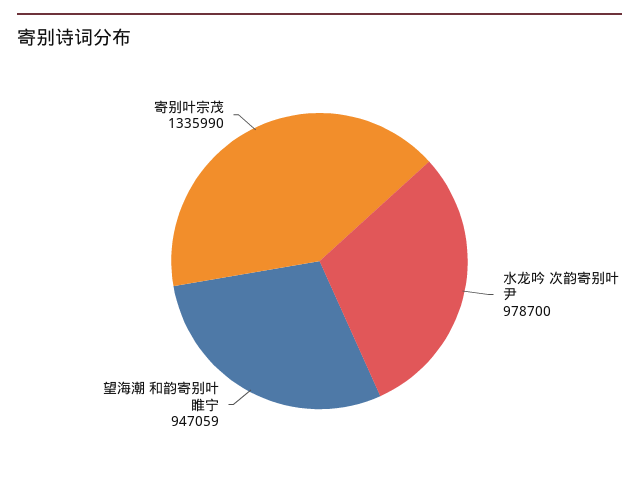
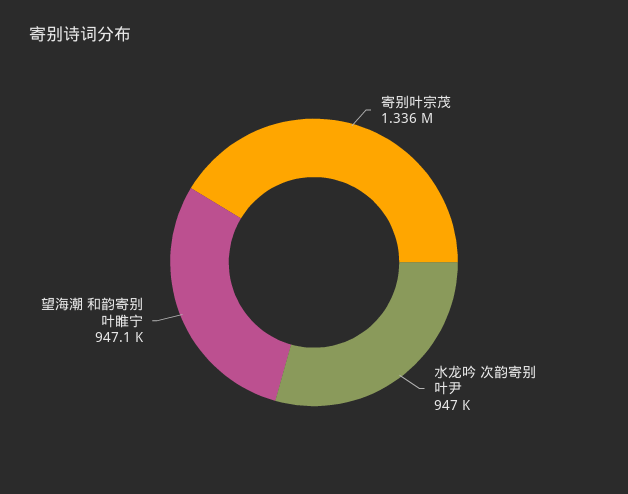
  {
-   "水龙吟 次韵寄别叶尹": 978700,
+   "水龙吟 次韵寄别叶尹": 947000,
    "望海潮 和韵寄别叶睢宁": 947059,
    "寄别叶宗茂": 1335990
  }

